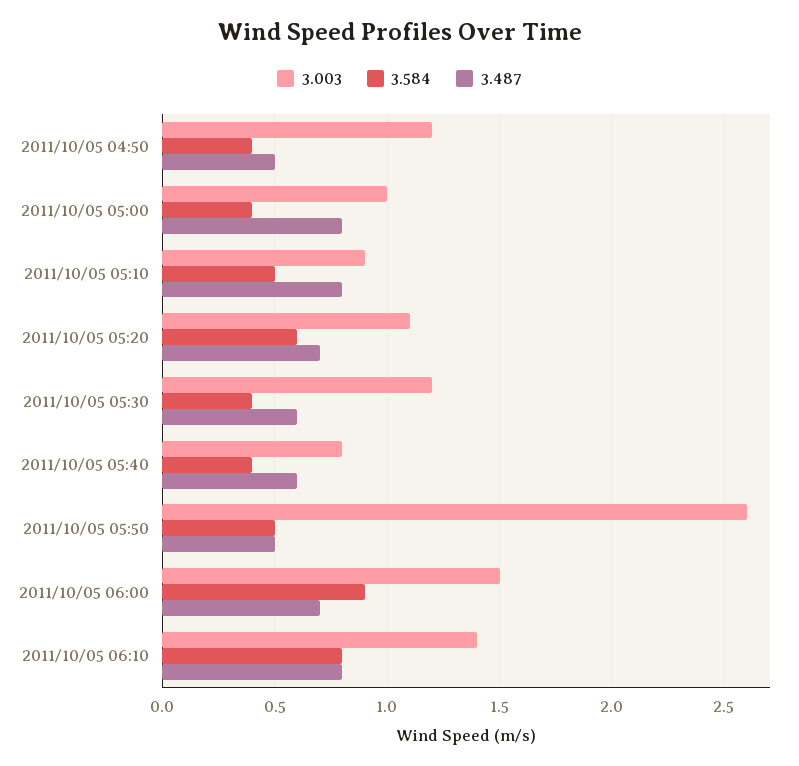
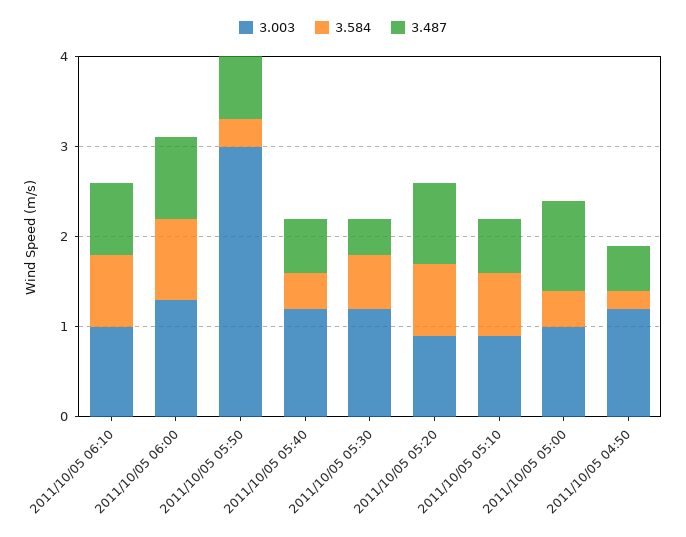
  {
    "3.003": {
      "2011/10/05 04:50": 1.2,
      "2011/10/05 05:00": 1,
      "2011/10/05 05:10": 0.9,
-     "2011/10/05 05:20": 1.1,
+     "2011/10/05 05:20": 0.9,
      "2011/10/05 05:30": 1.2,
-     "2011/10/05 05:40": 0.8,
+     "2011/10/05 05:40": 1.2,
-     "2011/10/05 05:50": 2.6,
+     "2011/10/05 05:50": 3,
-     "2011/10/05 06:00": 1.5,
+     "2011/10/05 06:00": 1.3,
-     "2011/10/05 06:10": 1.4
+     "2011/10/05 06:10": 1
    },
    "3.584": {
-     "2011/10/05 04:50": 0.4,
+     "2011/10/05 04:50": 0.2,
      "2011/10/05 05:00": 0.4,
-     "2011/10/05 05:10": 0.5,
+     "2011/10/05 05:10": 0.7,
-     "2011/10/05 05:20": 0.6,
+     "2011/10/05 05:20": 0.8,
-     "2011/10/05 05:30": 0.4,
+     "2011/10/05 05:30": 0.6,
      "2011/10/05 05:40": 0.4,
-     "2011/10/05 05:50": 0.5,
+     "2011/10/05 05:50": 0.3,
      "2011/10/05 06:00": 0.9,
      "2011/10/05 06:10": 0.8
    },
    "3.487": {
      "2011/10/05 04:50": 0.5,
-     "2011/10/05 05:00": 0.8,
+     "2011/10/05 05:00": 1,
-     "2011/10/05 05:10": 0.8,
+     "2011/10/05 05:10": 0.6,
-     "2011/10/05 05:20": 0.7,
+     "2011/10/05 05:20": 0.9,
-     "2011/10/05 05:30": 0.6,
+     "2011/10/05 05:30": 0.4,
      "2011/10/05 05:40": 0.6,
-     "2011/10/05 05:50": 0.5,
+     "2011/10/05 05:50": 0.7,
-     "2011/10/05 06:00": 0.7,
+     "2011/10/05 06:00": 0.9,
      "2011/10/05 06:10": 0.8
    }
  }

